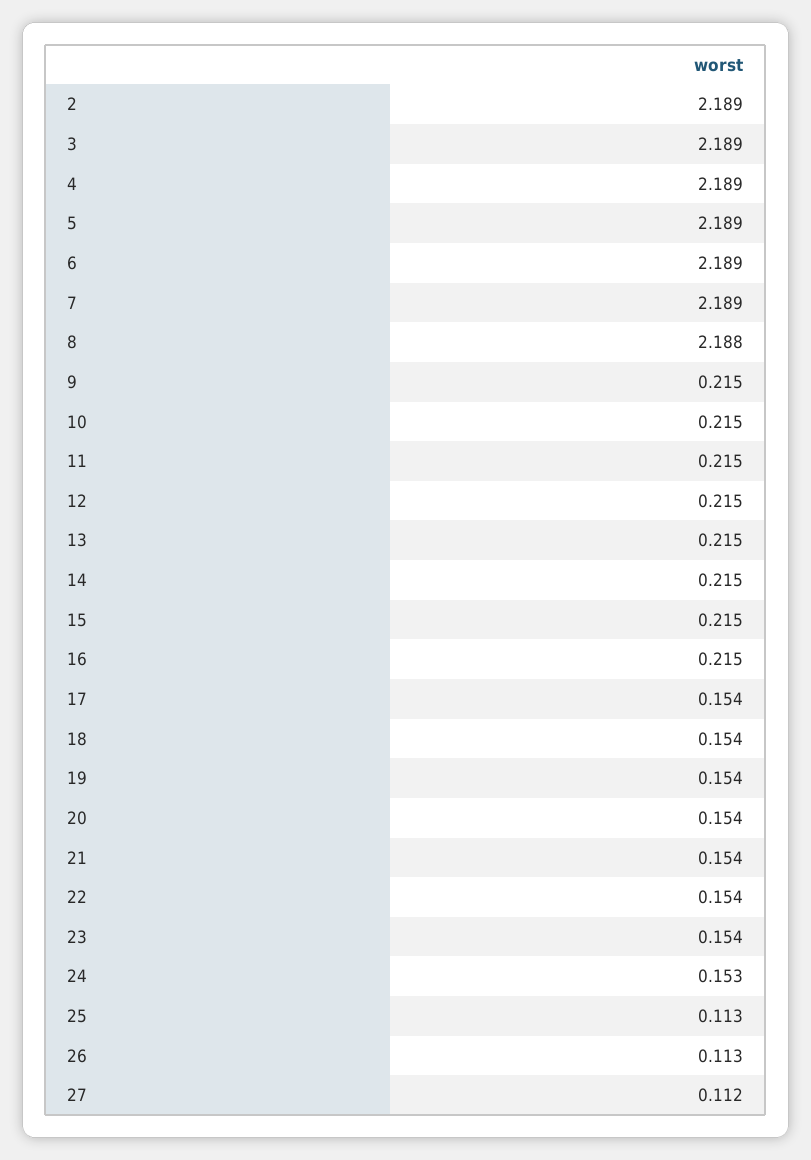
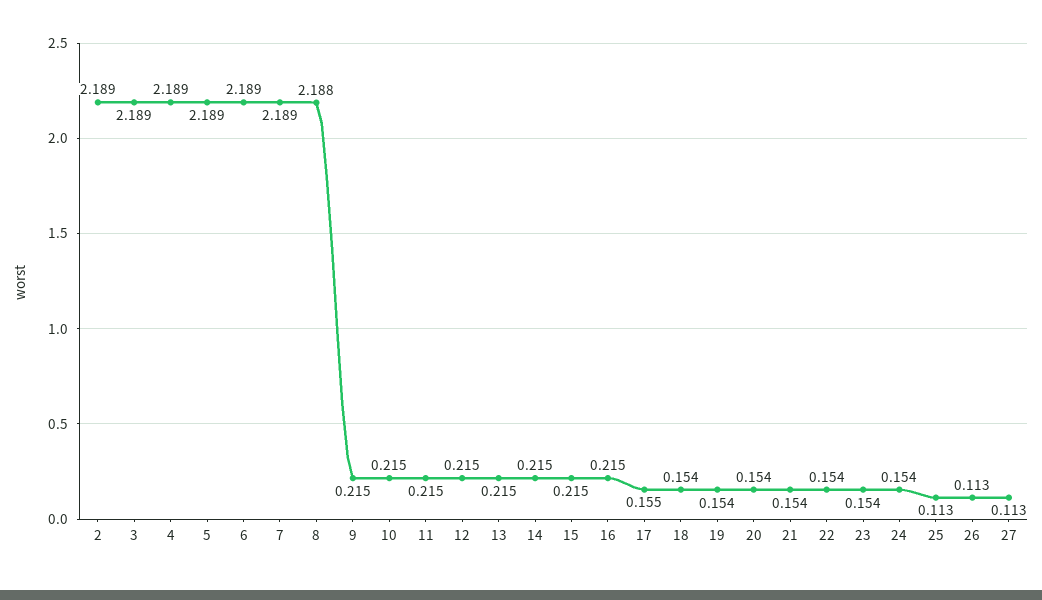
  {
    "2": 2.189,
    "3": 2.189,
    "4": 2.189,
    "5": 2.189,
    "6": 2.189,
    "7": 2.189,
    "8": 2.188,
    "9": 0.215,
    "10": 0.215,
    "11": 0.215,
    "12": 0.215,
    "13": 0.215,
    "14": 0.215,
    "15": 0.215,
    "16": 0.215,
-   "17": 0.154,
+   "17": 0.155,
    "18": 0.154,
    "19": 0.154,
    "20": 0.154,
    "21": 0.154,
    "22": 0.154,
    "23": 0.154,
-   "24": 0.153,
+   "24": 0.154,
    "25": 0.113,
    "26": 0.113,
-   "27": 0.112
+   "27": 0.113
  }

